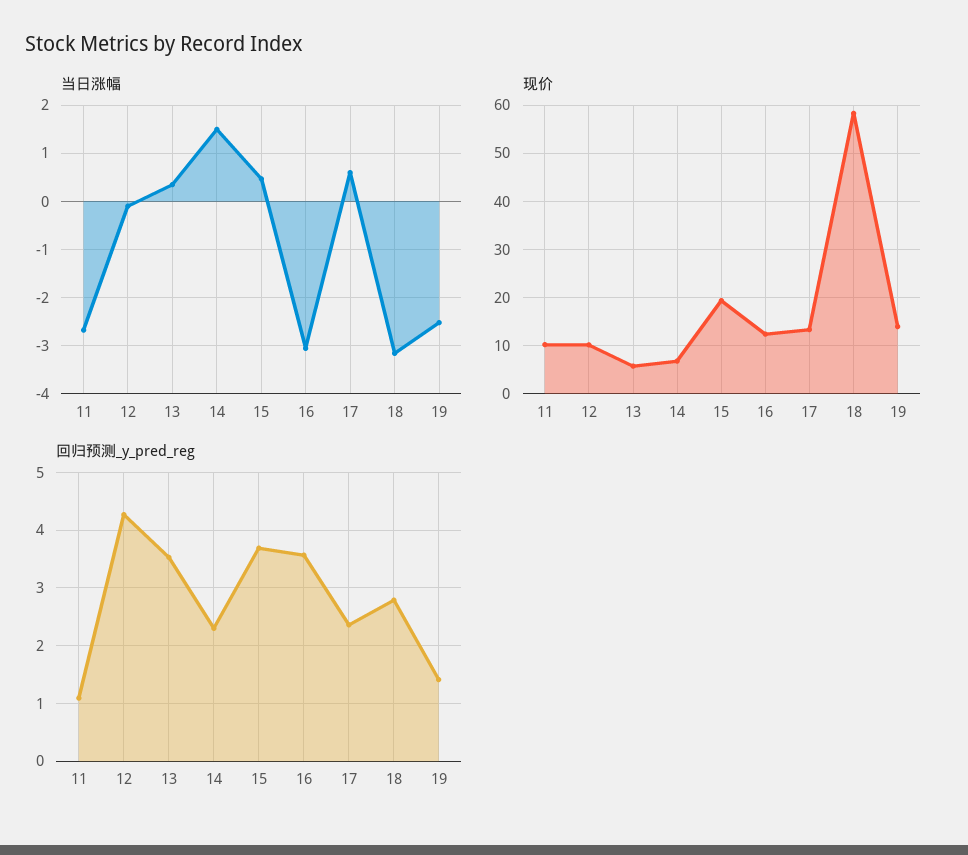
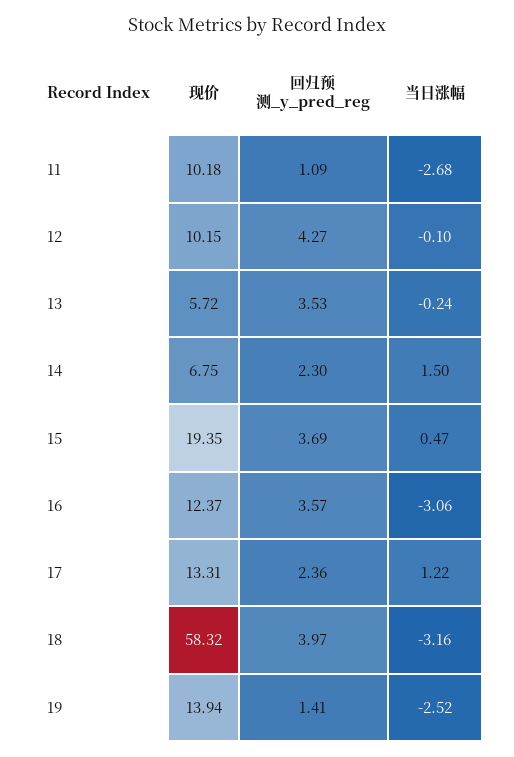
  {
    "当日涨幅": {
      "11": -2.68,
      "12": -0.1,
-     "13": 0.4,
+     "13": -0.24,
      "14": 1.5,
      "15": 0.47,
      "16": -3.06,
-     "17": 0.6,
+     "17": 1.22,
      "18": -3.16,
      "19": -2.52
    },
    "现价": {
      "11": 10.18,
      "12": 10.15,
      "13": 5.72,
      "14": 6.75,
      "15": 19.35,
      "16": 12.37,
      "17": 13.31,
      "18": 58.32,
      "19": 13.94
    },
    "回归预测_y_pred_reg": {
      "11": 1.09,
      "12": 4.27,
      "13": 3.53,
      "14": 2.3,
      "15": 3.69,
      "16": 3.57,
      "17": 2.36,
-     "18": 2.8,
+     "18": 3.97,
      "19": 1.41
    }
  }

